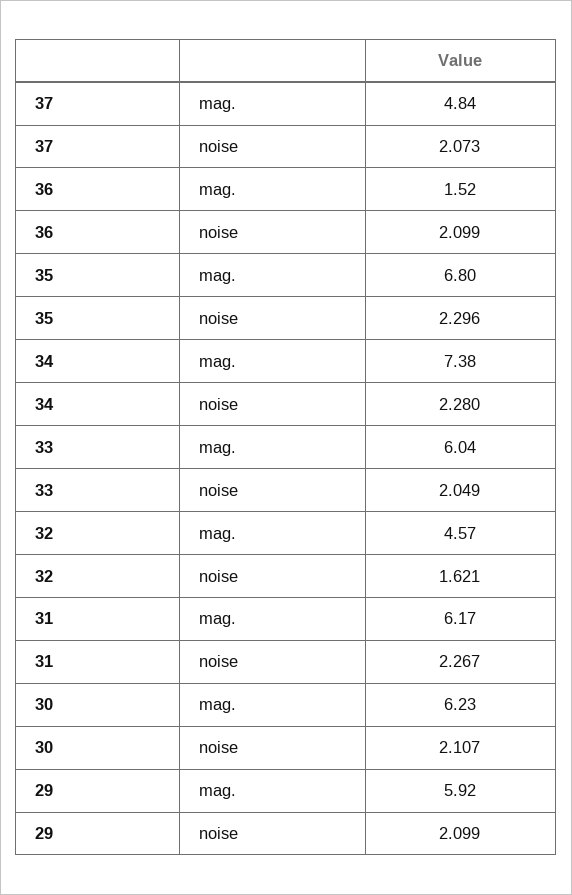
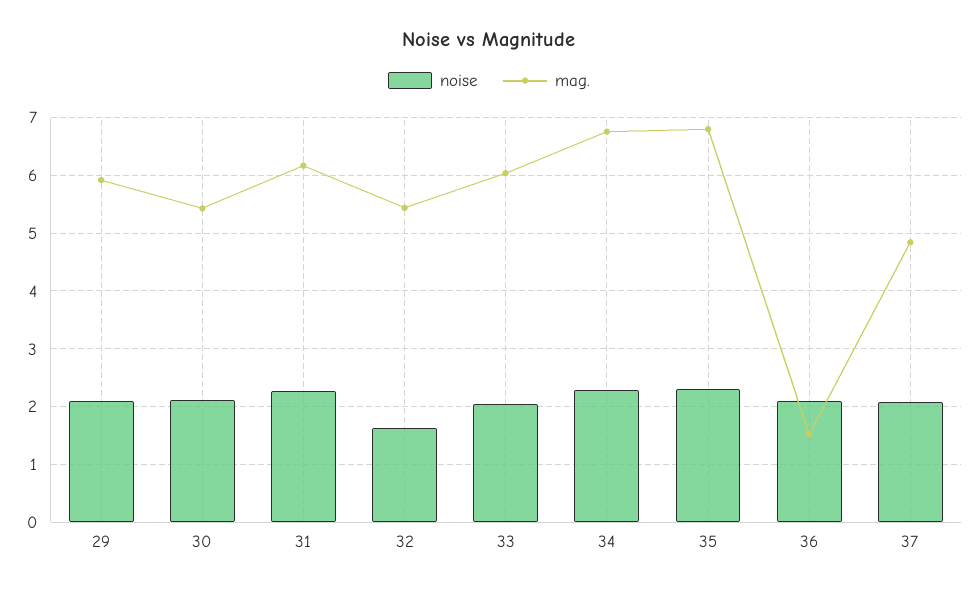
  {
    "mag.": {
      "37": 4.84,
      "36": 1.52,
      "35": 6.8,
-     "34": 7.38,
+     "34": 6.8,
      "33": 6.04,
-     "32": 4.57,
+     "32": 5.4,
      "31": 6.17,
-     "30": 6.23,
+     "30": 5.4,
      "29": 5.92
    },
    "noise": {
      "37": 2.073,
      "36": 2.099,
      "35": 2.296,
      "34": 2.28,
      "33": 2.049,
      "32": 1.621,
      "31": 2.267,
      "30": 2.107,
      "29": 2.099
    }
  }

